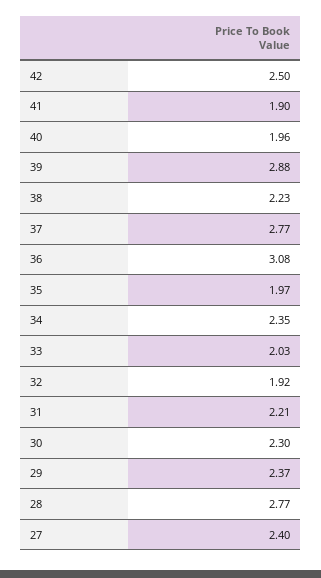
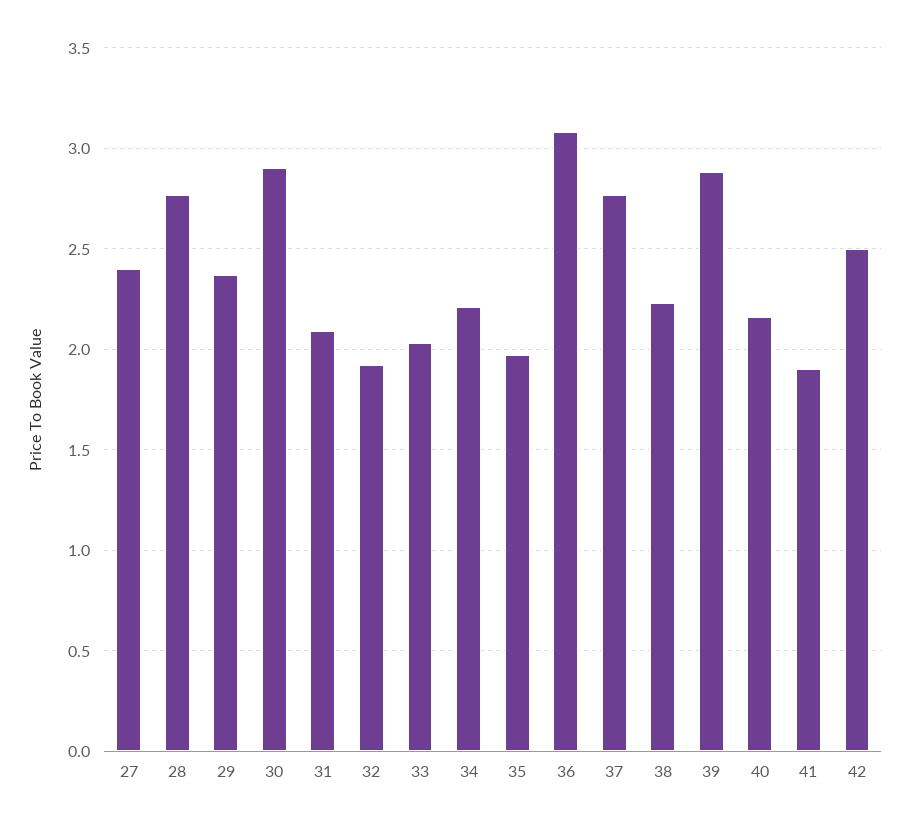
  {
    "42": 2.5,
    "41": 1.9,
-   "40": 1.96,
+   "40": 2.15,
    "39": 2.88,
    "38": 2.23,
    "37": 2.77,
    "36": 3.08,
    "35": 1.97,
-   "34": 2.35,
+   "34": 2.2,
    "33": 2.03,
    "32": 1.92,
-   "31": 2.21,
+   "31": 2.1,
-   "30": 2.3,
+   "30": 2.9,
    "29": 2.37,
    "28": 2.77,
    "27": 2.4
  }

